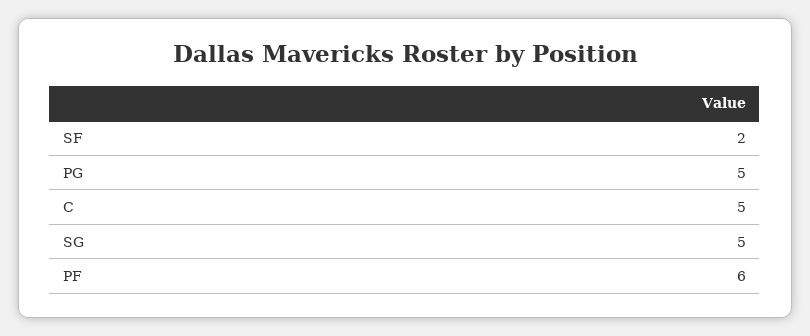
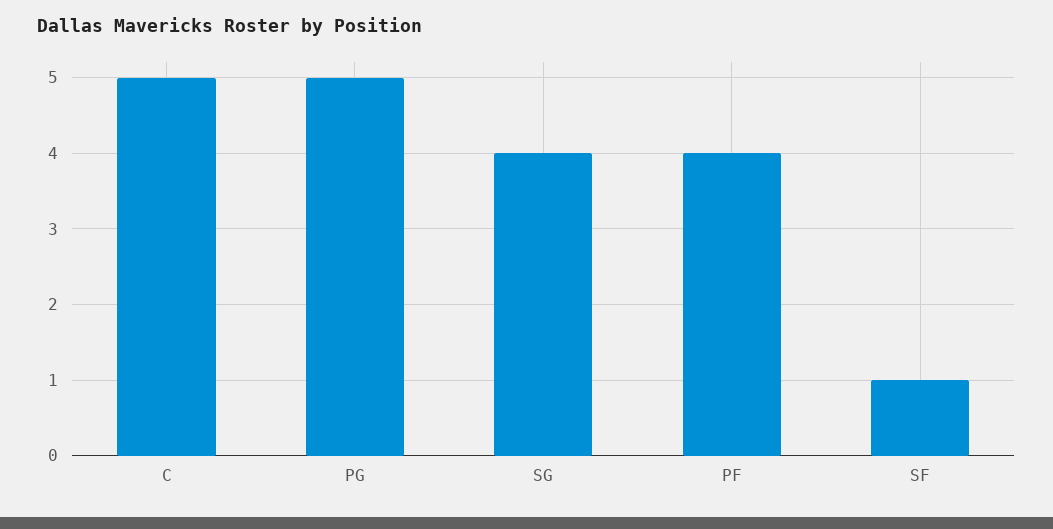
  {
-   "SF": 2,
+   "SF": 1,
    "PG": 5,
    "C": 5,
-   "SG": 5,
+   "SG": 4,
-   "PF": 6
+   "PF": 4
  }

